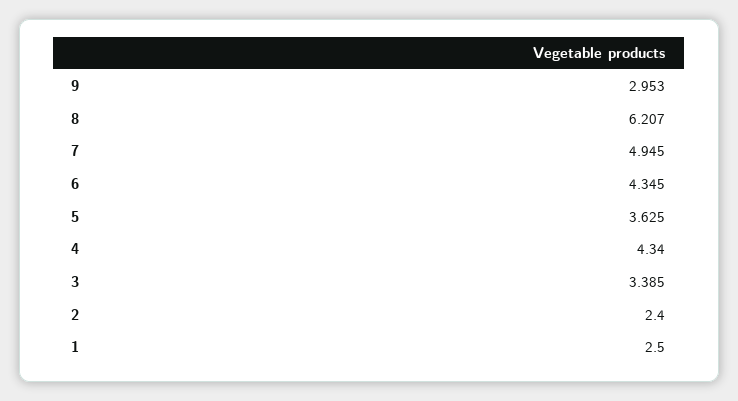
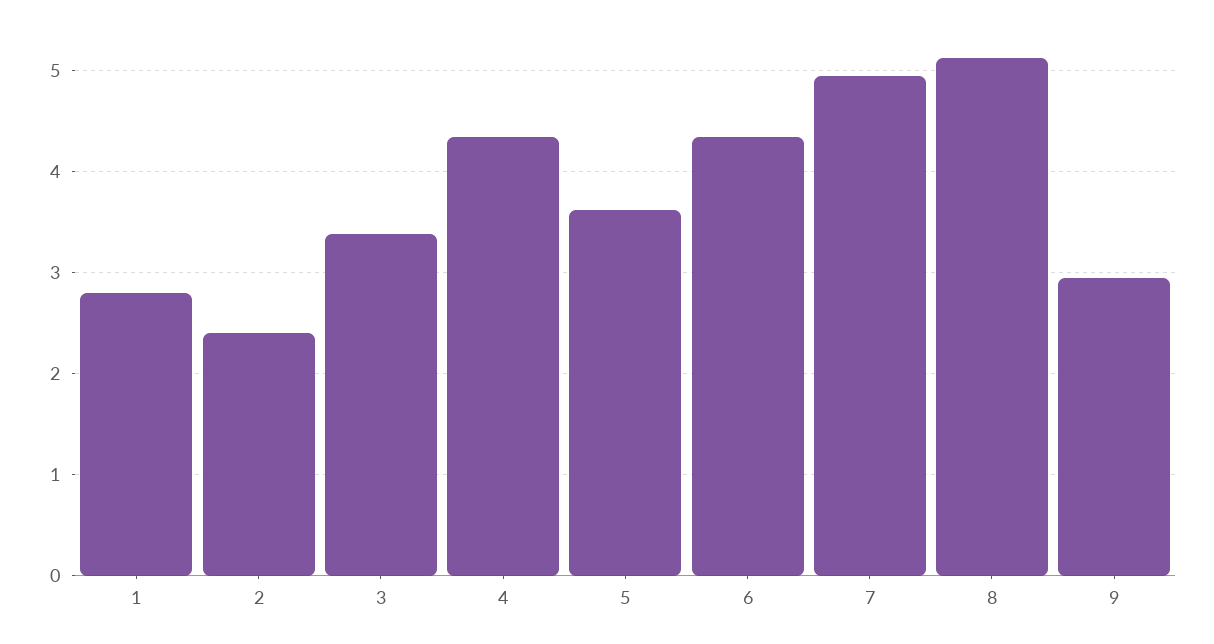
  {
    "9": 2.953,
-   "8": 6.207,
+   "8": 5.1,
    "7": 4.945,
    "6": 4.345,
    "5": 3.625,
    "4": 4.34,
    "3": 3.385,
    "2": 2.4,
-   "1": 2.5
+   "1": 2.8
  }

